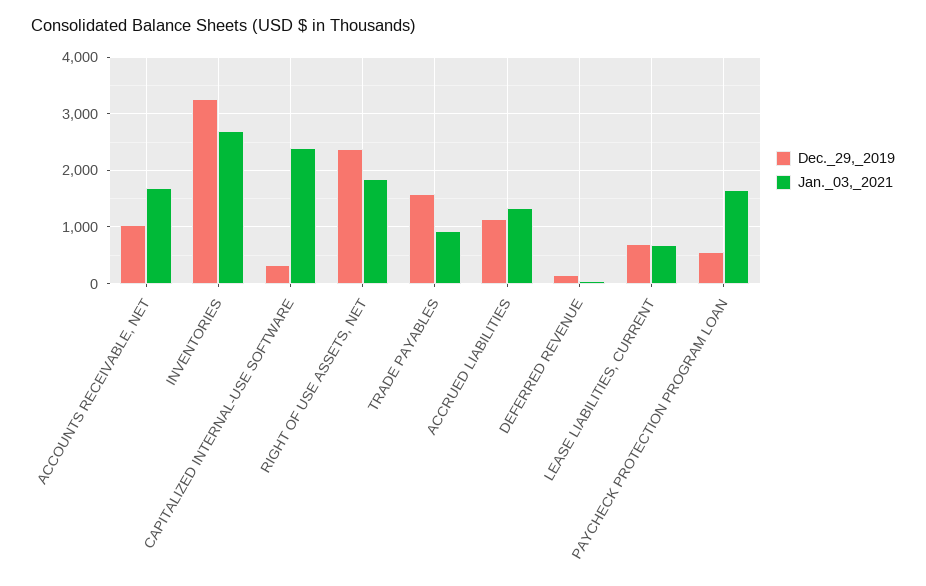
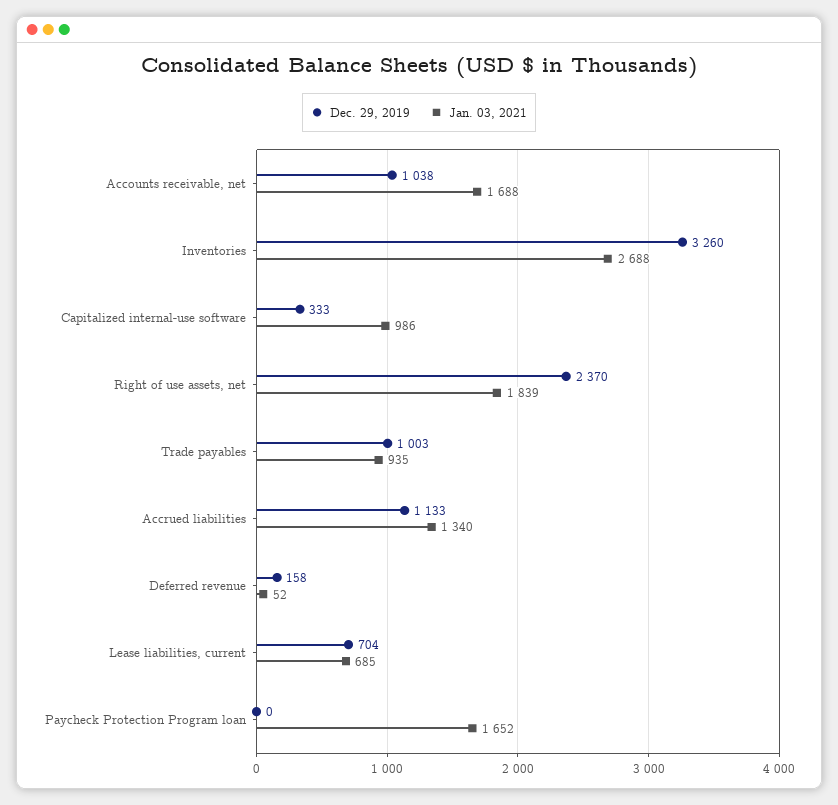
  {
    "Dec._29,_2019": {
      "ACCOUNTS RECEIVABLE, NET": 1038,
      "INVENTORIES": 3260,
      "CAPITALIZED INTERNAL-USE SOFTWARE": 333,
      "RIGHT OF USE ASSETS, NET": 2370,
-     "TRADE PAYABLES": 1600,
+     "TRADE PAYABLES": 1003,
      "ACCRUED LIABILITIES": 1133,
      "DEFERRED REVENUE": 158,
      "LEASE LIABILITIES, CURRENT": 704,
-     "PAYCHECK PROTECTION PROGRAM LOAN": 600
+     "PAYCHECK PROTECTION PROGRAM LOAN": 0
    },
    "Jan._03,_2021": {
      "ACCOUNTS RECEIVABLE, NET": 1688,
      "INVENTORIES": 2688,
-     "CAPITALIZED INTERNAL-USE SOFTWARE": 2400,
+     "CAPITALIZED INTERNAL-USE SOFTWARE": 986,
      "RIGHT OF USE ASSETS, NET": 1839,
      "TRADE PAYABLES": 935,
      "ACCRUED LIABILITIES": 1340,
      "DEFERRED REVENUE": 52,
      "LEASE LIABILITIES, CURRENT": 685,
      "PAYCHECK PROTECTION PROGRAM LOAN": 1652
    }
  }

